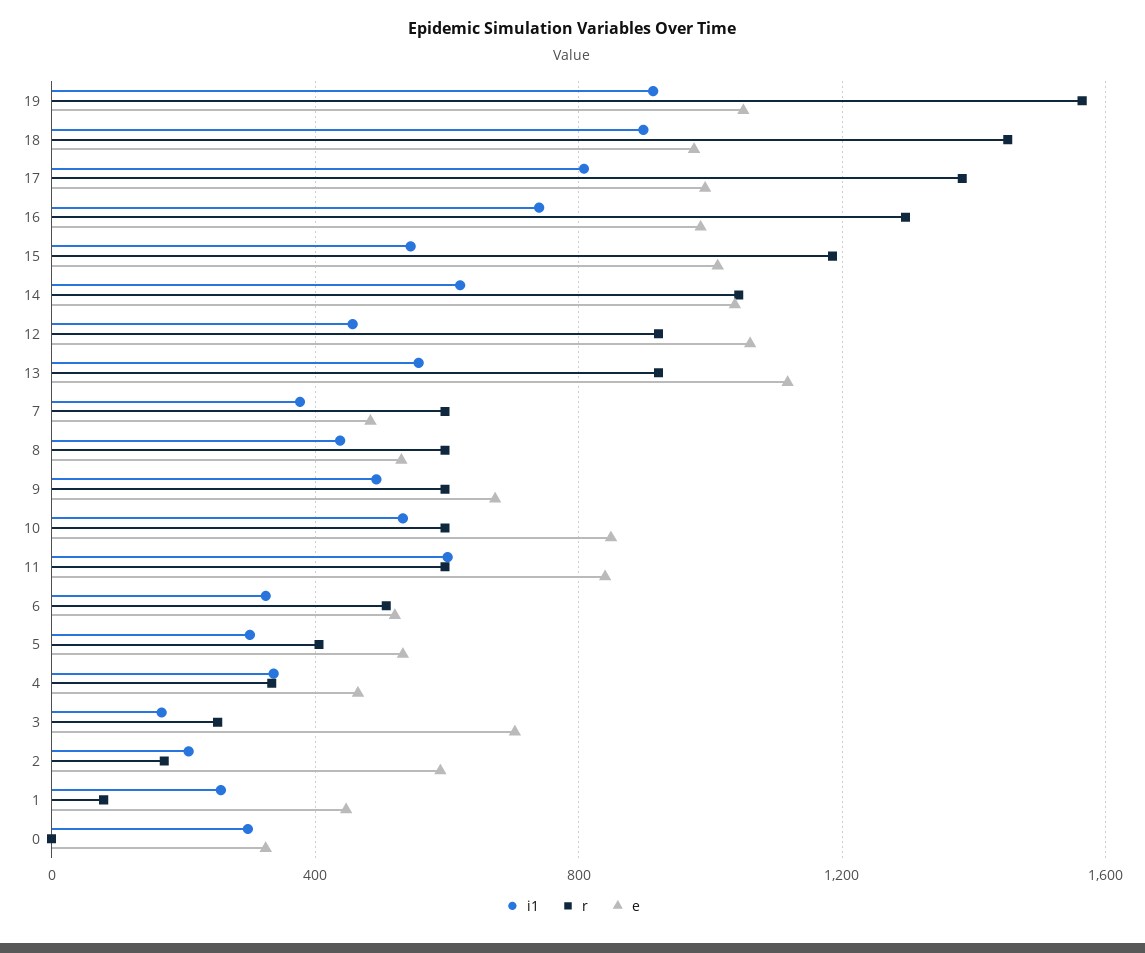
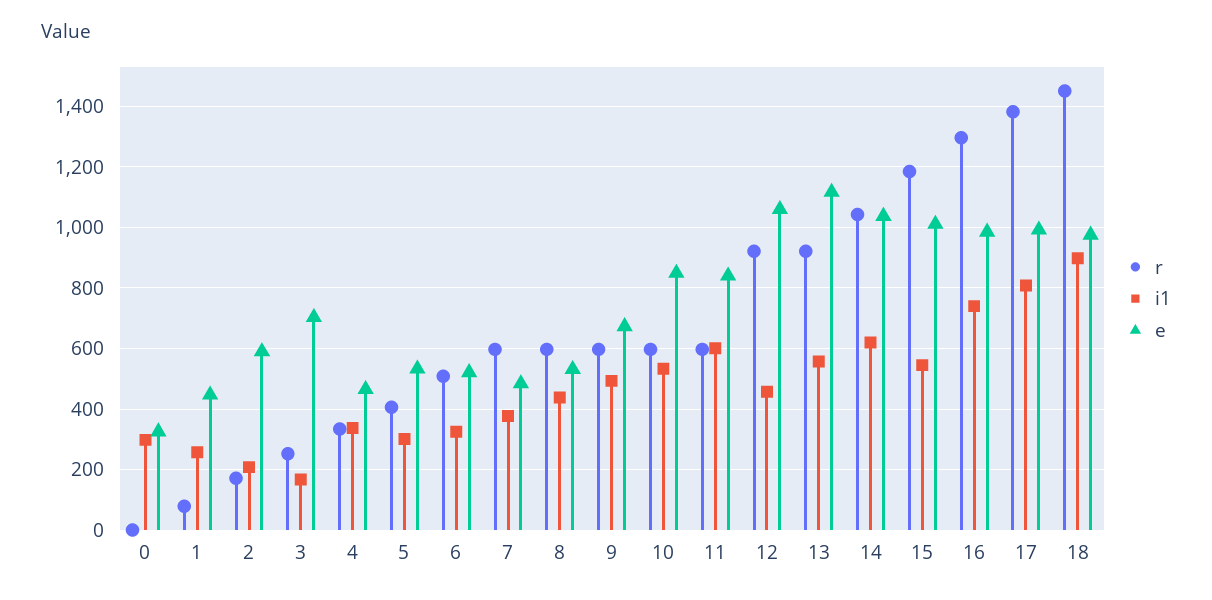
  {
    "i1": {
-     "19": 900,
      "18": 900,
      "17": 800,
      "16": 740,
      "15": 540,
      "14": 620,
      "12": 460,
      "13": 560,
      "7": 380,
      "8": 440,
      "9": 500,
      "10": 540,
      "11": 600,
      "6": 320,
      "5": 300,
      "4": 340,
      "3": 160,
      "2": 200,
      "1": 260,
      "0": 300
    },
    "r": {
-     "19": 1550,
      "18": 1460,
      "17": 1380,
      "16": 1300,
      "15": 1180,
      "14": 1040,
      "12": 920,
      "13": 920,
      "7": 600,
      "8": 600,
      "9": 600,
      "10": 600,
      "11": 600,
      "6": 500,
      "5": 400,
      "4": 340,
      "3": 260,
      "2": 180,
      "1": 80,
      "0": 0
    },
    "e": {
-     "19": 1050,
      "18": 980,
      "17": 1000,
      "16": 980,
      "15": 1020,
      "14": 1040,
      "12": 1060,
      "13": 1120,
      "7": 480,
      "8": 540,
      "9": 680,
      "10": 840,
      "11": 840,
      "6": 520,
      "5": 540,
      "4": 460,
      "3": 700,
      "2": 600,
      "1": 440,
      "0": 320
    }
  }

